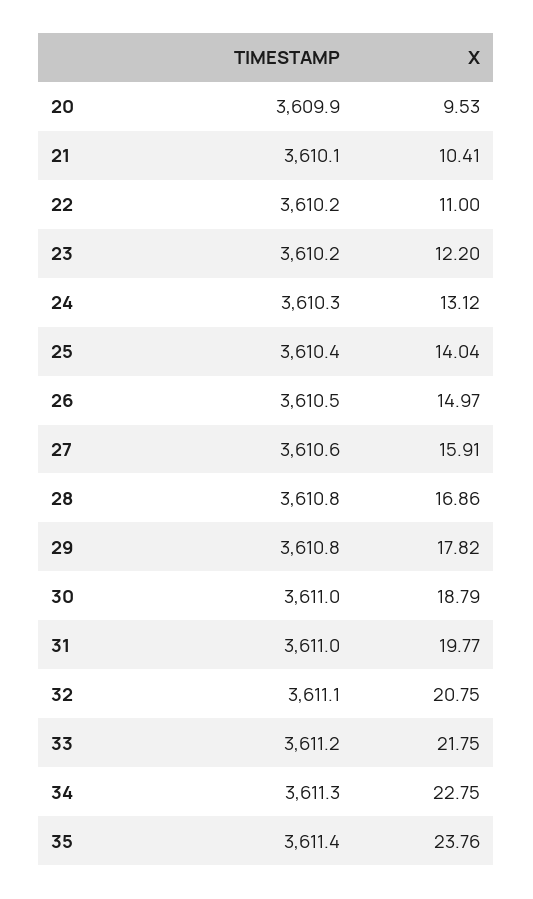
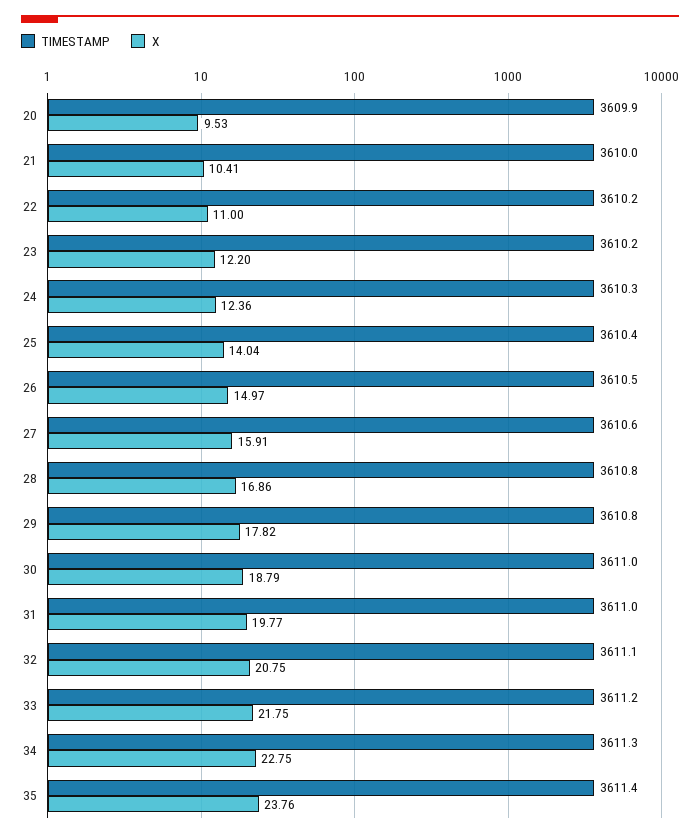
  {
    "TIMESTAMP": {
      "20": 3609.9,
-     "21": 3610.1,
+     "21": 3610,
      "22": 3610.2,
      "23": 3610.2,
      "24": 3610.3,
      "25": 3610.4,
      "26": 3610.5,
      "27": 3610.6,
      "28": 3610.8,
      "29": 3610.8,
      "30": 3611,
      "31": 3611,
      "32": 3611.1,
      "33": 3611.2,
      "34": 3611.3,
      "35": 3611.4
    },
    "X": {
      "20": 9.53,
      "21": 10.41,
      "22": 11,
      "23": 12.2,
-     "24": 13.12,
+     "24": 12.36,
      "25": 14.04,
      "26": 14.97,
      "27": 15.91,
      "28": 16.86,
      "29": 17.82,
      "30": 18.79,
      "31": 19.77,
      "32": 20.75,
      "33": 21.75,
      "34": 22.75,
      "35": 23.76
    }
  }

